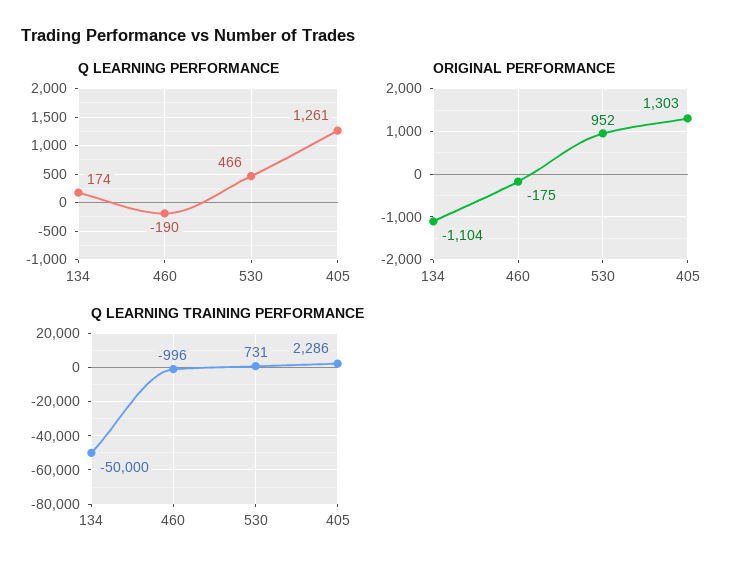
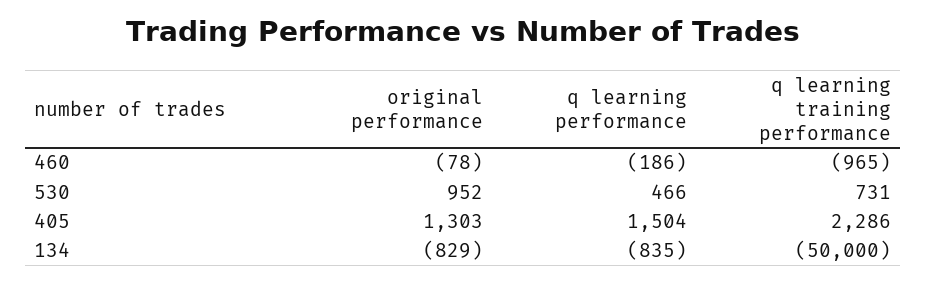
  {
    "Q LEARNING PERFORMANCE": {
-     "134": 174,
+     "134": -835,
-     "460": -190,
+     "460": -186,
      "530": 466,
-     "405": 1261
+     "405": 1504
    },
    "ORIGINAL PERFORMANCE": {
-     "134": -1104,
+     "134": -829,
-     "460": -175,
+     "460": -78,
      "530": 952,
      "405": 1303
    },
    "Q LEARNING TRAINING PERFORMANCE": {
      "134": -50000,
-     "460": -996,
+     "460": -965,
      "530": 731,
      "405": 2286
    }
  }

